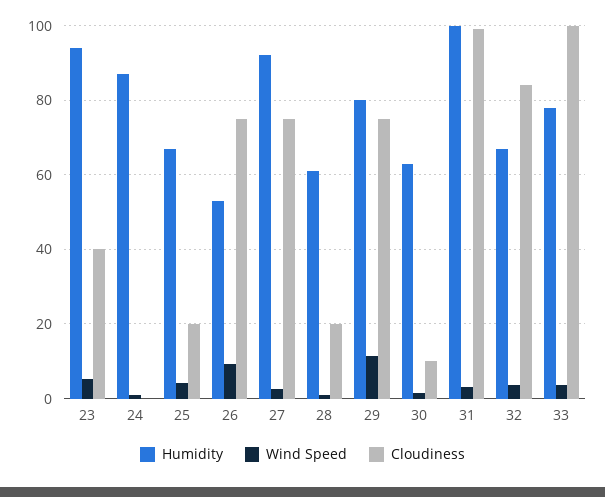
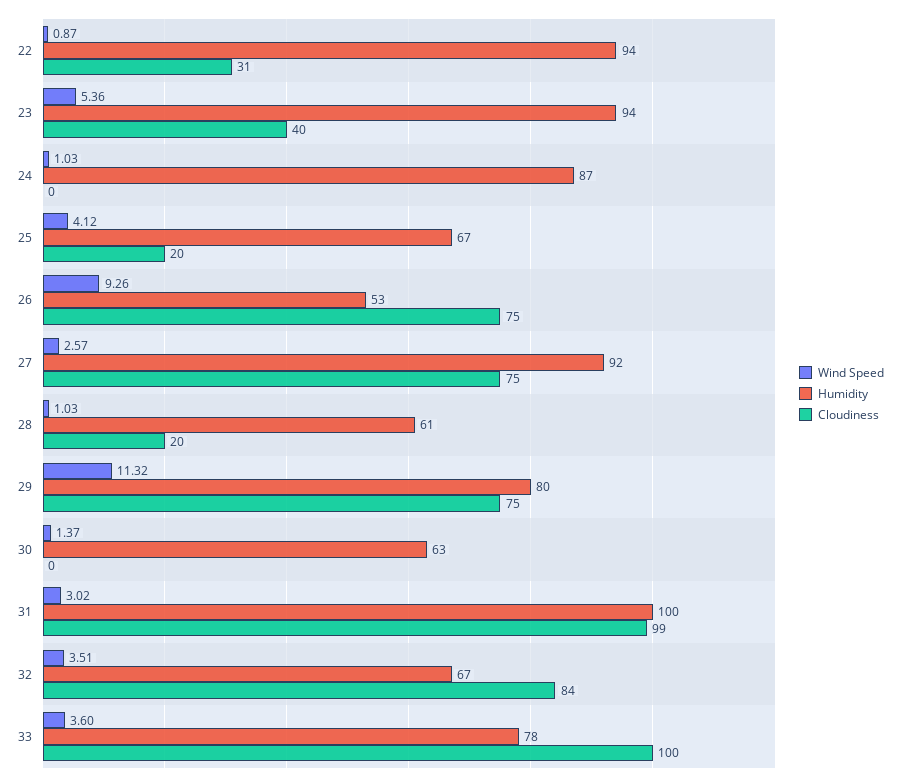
  {
    "Humidity": {
      "23": 94,
      "24": 87,
      "25": 67,
      "26": 53,
      "27": 92,
      "28": 61,
      "29": 80,
      "30": 63,
      "31": 100,
      "32": 67,
-     "33": 78
+     "33": 78,
+     "22": 94
    },
    "Wind Speed": {
      "23": 5.36,
      "24": 1.03,
      "25": 4.12,
      "26": 9.26,
      "27": 2.57,
      "28": 1.03,
      "29": 11.32,
      "30": 1.37,
      "31": 3.02,
      "32": 3.51,
-     "33": 3.6
+     "33": 3.6,
+     "22": 0.87
    },
    "Cloudiness": {
      "23": 40,
      "24": 0,
      "25": 20,
      "26": 75,
      "27": 75,
      "28": 20,
      "29": 75,
-     "30": 10,
+     "30": 0,
      "31": 99,
      "32": 84,
-     "33": 100
+     "33": 100,
+     "22": 31
    }
  }

